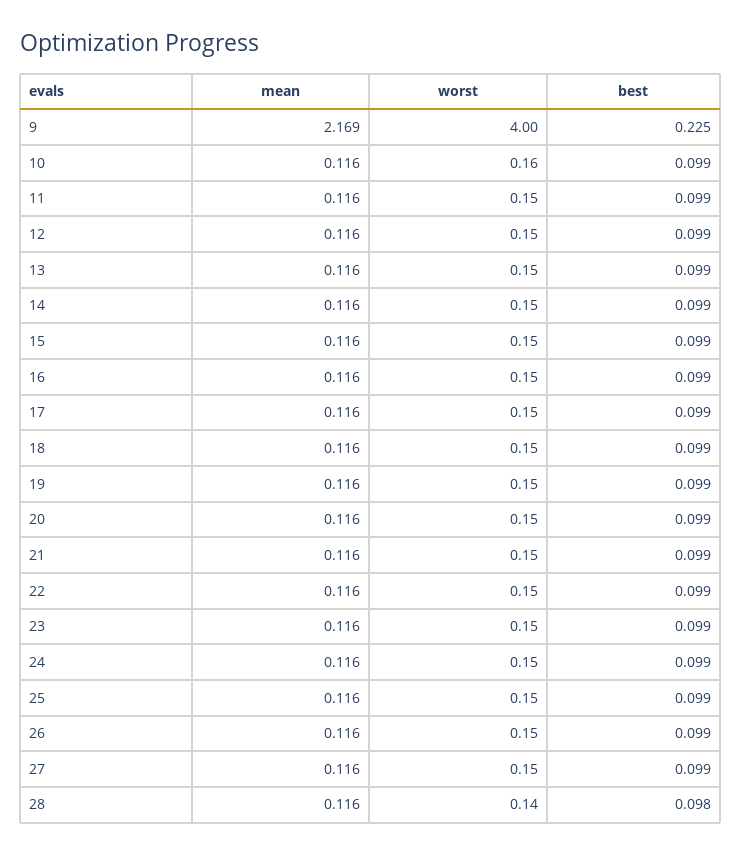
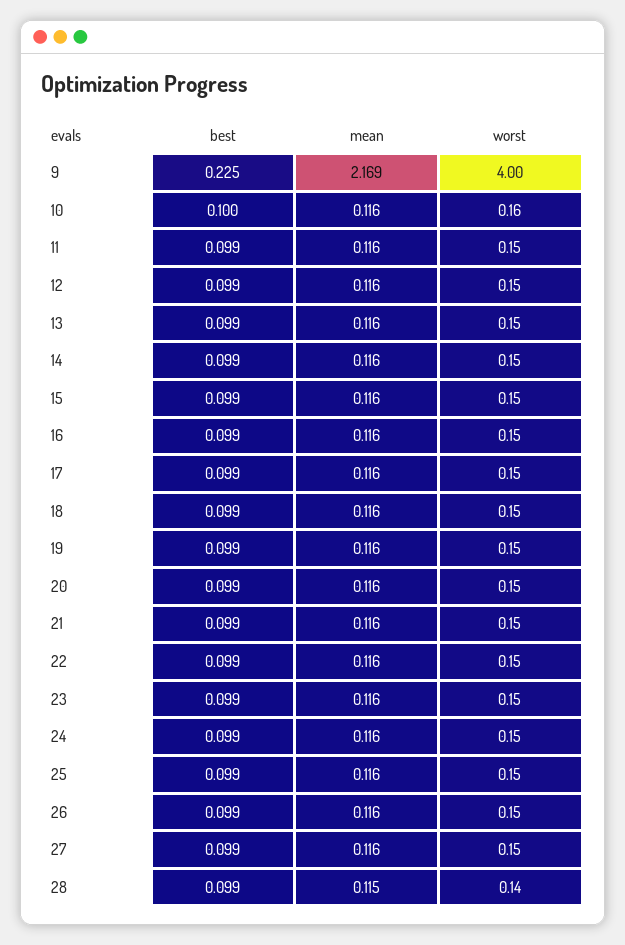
  {
    "mean": {
      "9": 2.169,
      "10": 0.116,
      "11": 0.116,
      "12": 0.116,
      "13": 0.116,
      "14": 0.116,
      "15": 0.116,
      "16": 0.116,
      "17": 0.116,
      "18": 0.116,
      "19": 0.116,
      "20": 0.116,
      "21": 0.116,
      "22": 0.116,
      "23": 0.116,
      "24": 0.116,
      "25": 0.116,
      "26": 0.116,
      "27": 0.116,
-     "28": 0.116
+     "28": 0.115
    },
    "worst": {
      "9": 4,
      "10": 0.16,
      "11": 0.15,
      "12": 0.15,
      "13": 0.15,
      "14": 0.15,
      "15": 0.15,
      "16": 0.15,
      "17": 0.15,
      "18": 0.15,
      "19": 0.15,
      "20": 0.15,
      "21": 0.15,
      "22": 0.15,
      "23": 0.15,
      "24": 0.15,
      "25": 0.15,
      "26": 0.15,
      "27": 0.15,
      "28": 0.14
    },
    "best": {
      "9": 0.225,
-     "10": 0.099,
+     "10": 0.1,
      "11": 0.099,
      "12": 0.099,
      "13": 0.099,
      "14": 0.099,
      "15": 0.099,
      "16": 0.099,
      "17": 0.099,
      "18": 0.099,
      "19": 0.099,
      "20": 0.099,
      "21": 0.099,
      "22": 0.099,
      "23": 0.099,
      "24": 0.099,
      "25": 0.099,
      "26": 0.099,
      "27": 0.099,
-     "28": 0.098
+     "28": 0.099
    }
  }

